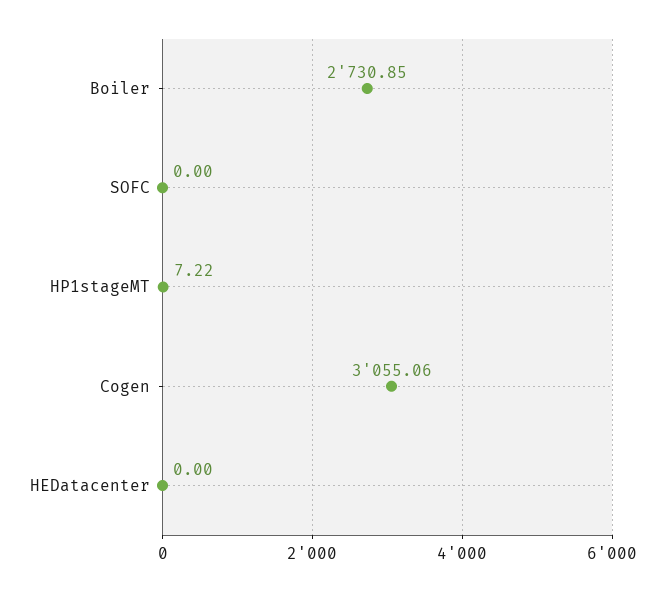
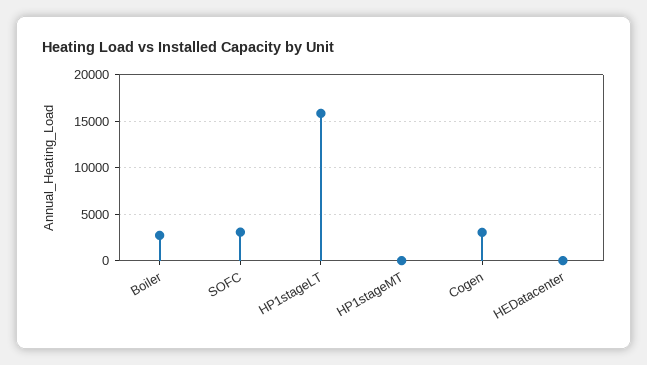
  {
    "Boiler": 2730.85,
-   "SOFC": 0,
+   "SOFC": 3000,
    "HP1stageMT": 7.22,
    "Cogen": 3055.06,
-   "HEDatacenter": 0
+   "HEDatacenter": 0,
+   "HP1stageLT": 16000
  }

